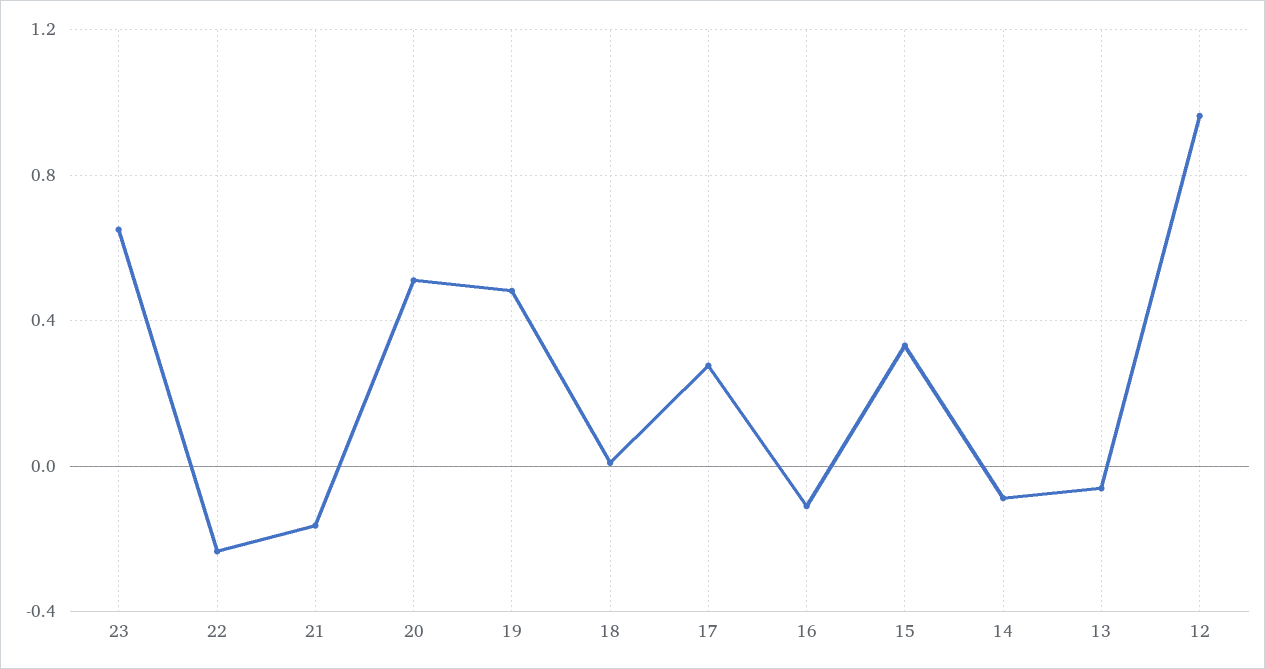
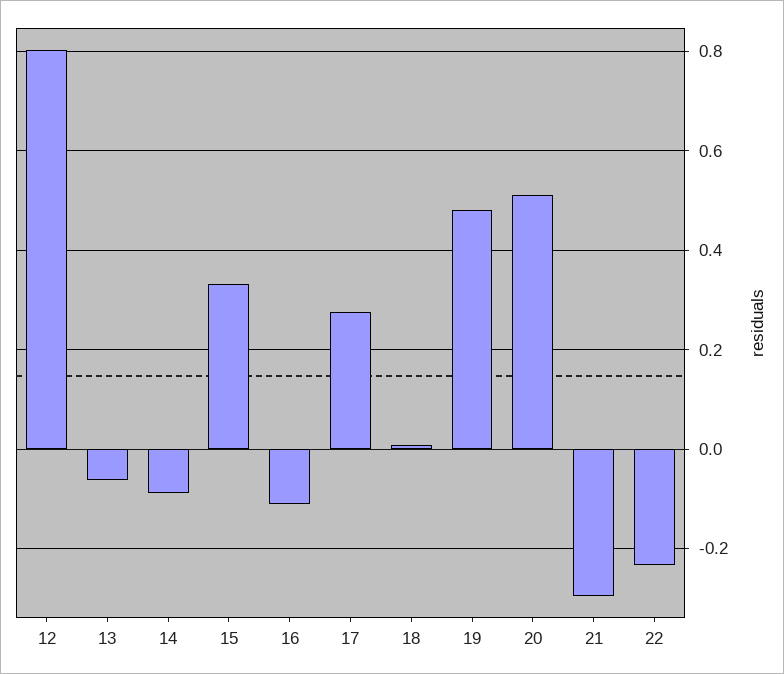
  {
-   "23": 0.65,
    "22": -0.24,
-   "21": -0.15,
+   "21": -0.3,
    "20": 0.52,
    "19": 0.48,
    "18": 0,
    "17": 0.28,
    "16": -0.12,
    "15": 0.34,
    "14": -0.08,
    "13": -0.06,
-   "12": 0.95
+   "12": 0.8
  }

